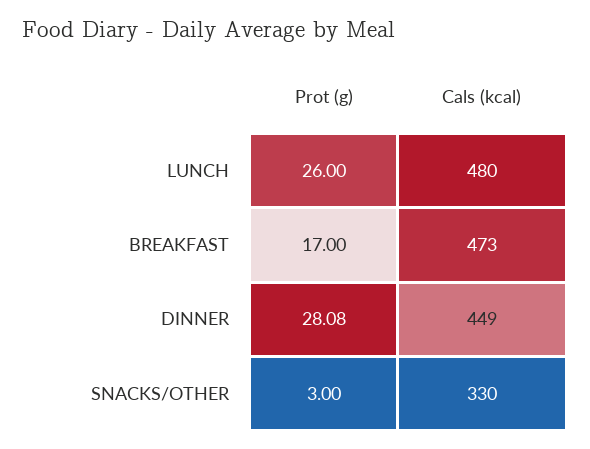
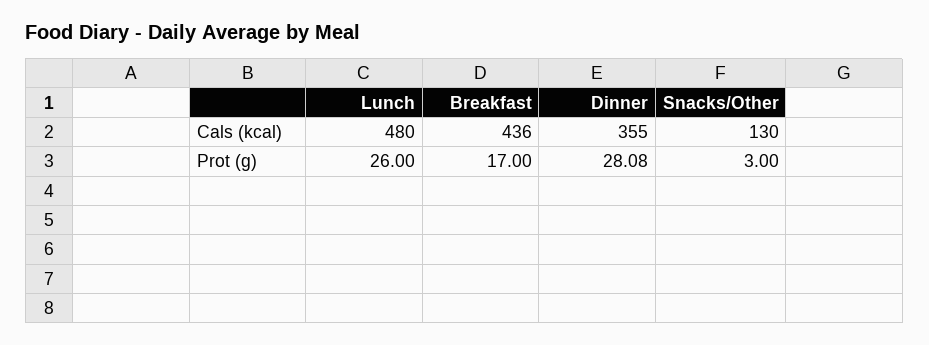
  {
    "Prot (g)": {
      "LUNCH": 26,
      "BREAKFAST": 17,
      "DINNER": 28.08,
      "SNACKS/OTHER": 3
    },
    "Cals (kcal)": {
      "LUNCH": 480,
-     "BREAKFAST": 473,
+     "BREAKFAST": 436,
-     "DINNER": 449,
+     "DINNER": 355,
-     "SNACKS/OTHER": 330
+     "SNACKS/OTHER": 130
    }
  }

